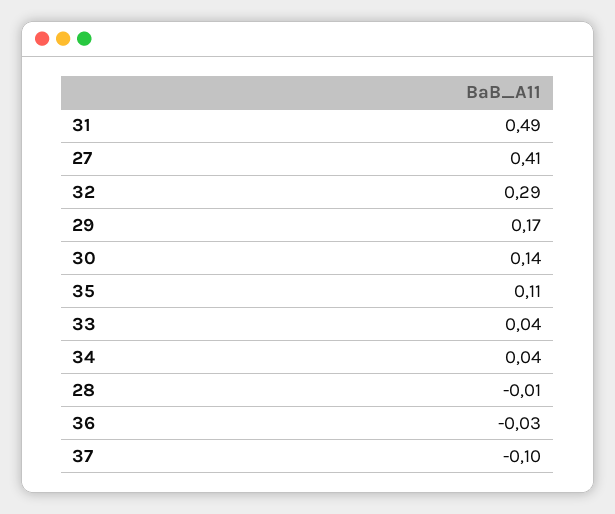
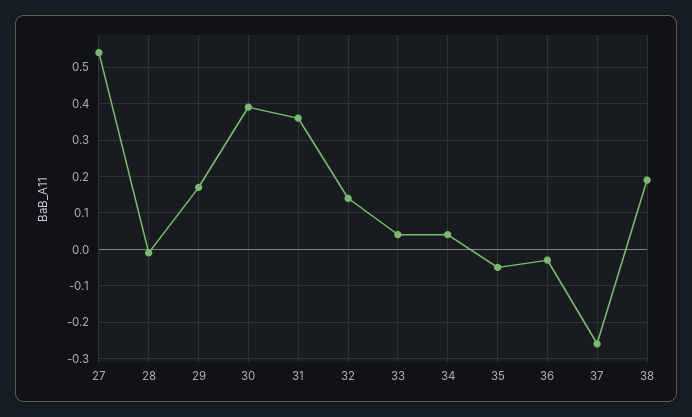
  {
-   "31": 0.49,
+   "31": 0.35,
-   "27": 0.41,
+   "27": 0.55,
-   "32": 0.29,
+   "32": 0.15,
    "29": 0.17,
-   "30": 0.14,
+   "30": 0.4,
-   "35": 0.11,
+   "35": -0.05,
    "33": 0.04,
    "34": 0.04,
    "28": -0.01,
    "36": -0.03,
-   "37": -0.1
+   "37": -0.25,
+   "38": 0.2
  }

